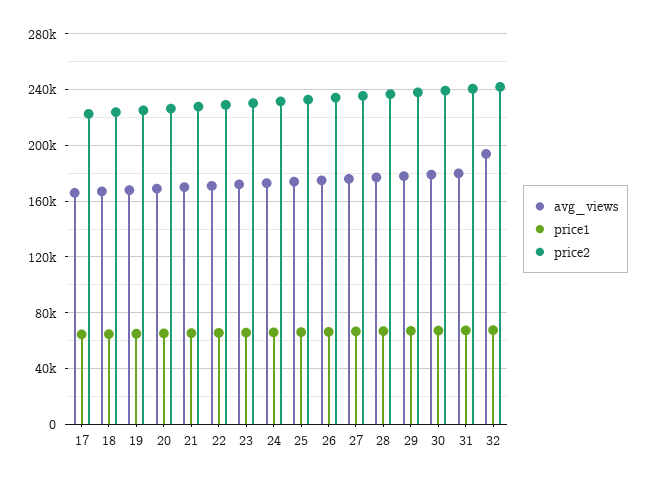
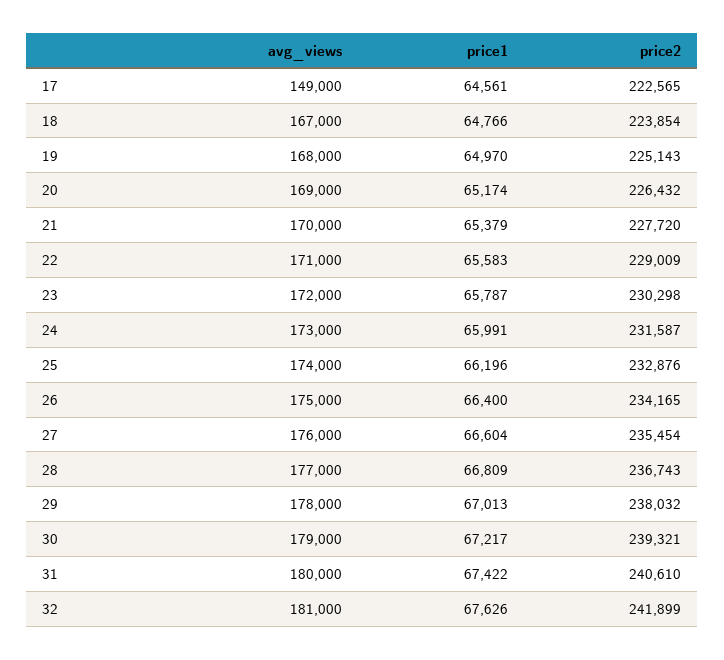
  {
    "avg_views": {
-     "17": 165000,
+     "17": 149000,
      "18": 167000,
      "19": 168000,
      "20": 169000,
      "21": 170000,
      "22": 171000,
      "23": 172000,
      "24": 173000,
      "25": 174000,
      "26": 175000,
      "27": 176000,
      "28": 177000,
      "29": 178000,
      "30": 179000,
      "31": 180000,
-     "32": 195000
+     "32": 181000
    },
    "price1": {
      "17": 64561,
      "18": 64766,
      "19": 64970,
      "20": 65174,
      "21": 65379,
      "22": 65583,
      "23": 65787,
      "24": 65991,
      "25": 66196,
      "26": 66400,
      "27": 66604,
      "28": 66809,
      "29": 67013,
      "30": 67217,
      "31": 67422,
      "32": 67626
    },
    "price2": {
      "17": 222565,
      "18": 223854,
      "19": 225143,
      "20": 226432,
      "21": 227720,
      "22": 229009,
      "23": 230298,
      "24": 231587,
      "25": 232876,
      "26": 234165,
      "27": 235454,
      "28": 236743,
      "29": 238032,
      "30": 239321,
      "31": 240610,
      "32": 241899
    }
  }

